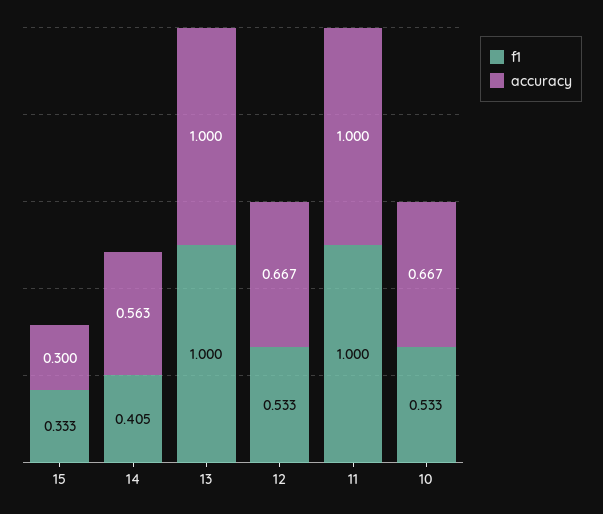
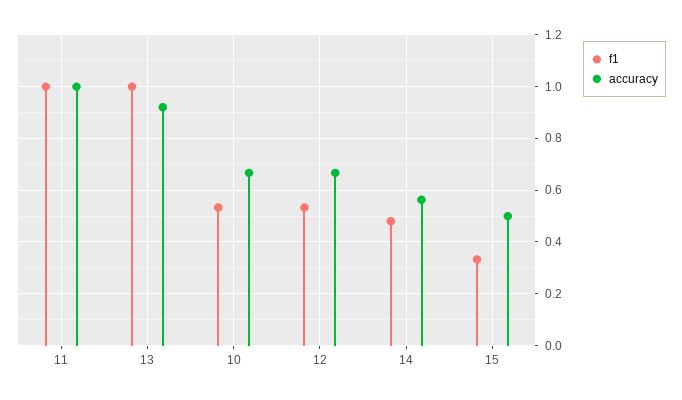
  {
    "f1": {
      "15": 0.333,
-     "14": 0.405,
+     "14": 0.475,
      "13": 1,
      "12": 0.533,
      "11": 1,
      "10": 0.533
    },
    "accuracy": {
-     "15": 0.3,
+     "15": 0.5,
      "14": 0.563,
-     "13": 1,
+     "13": 0.925,
      "12": 0.667,
      "11": 1,
      "10": 0.667
    }
  }

